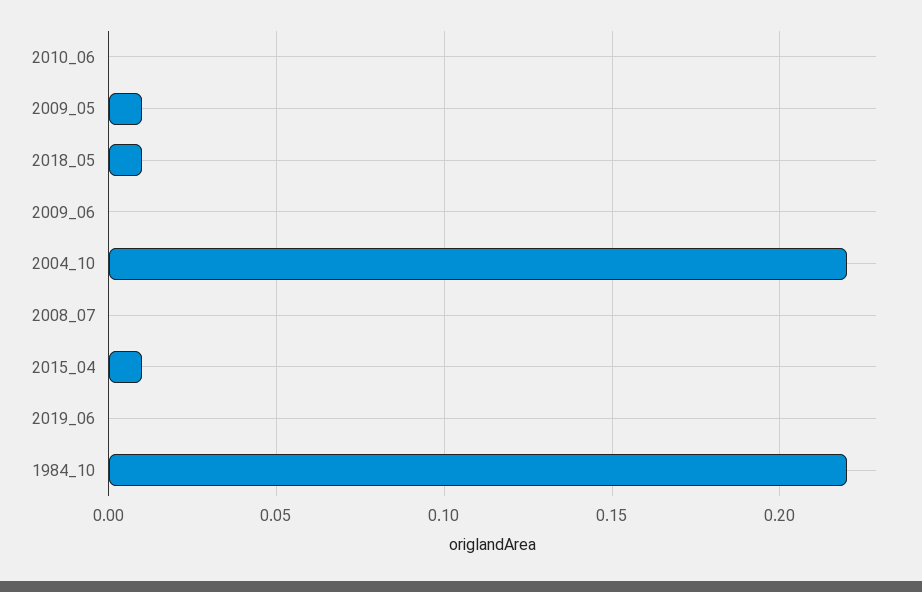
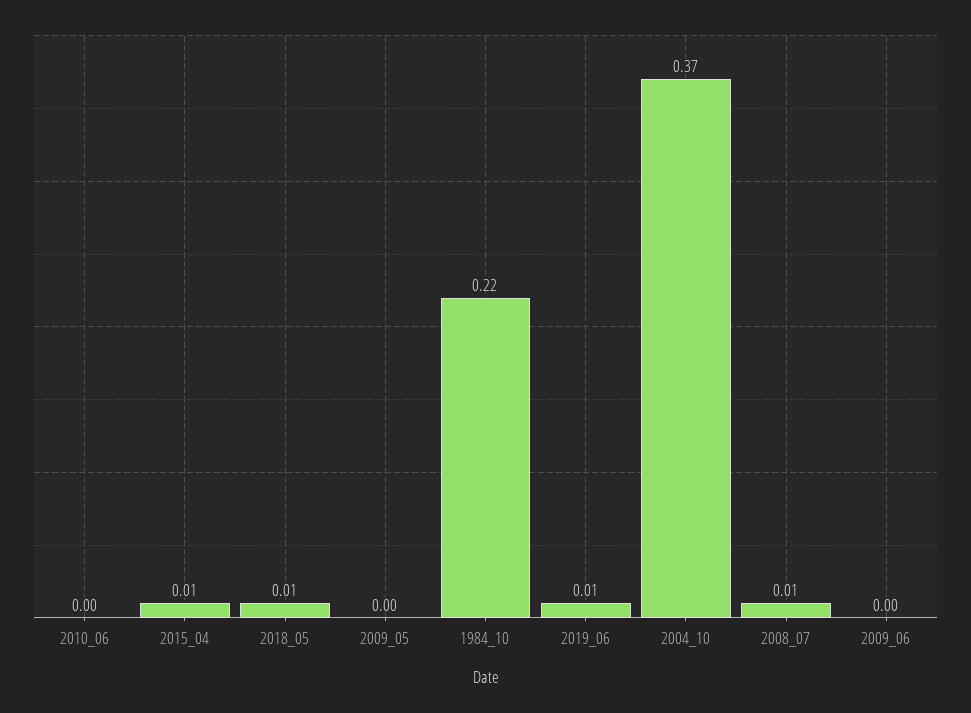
  {
    "2010_06": 0,
-   "2009_05": 0.01,
+   "2009_05": 0,
    "2018_05": 0.01,
    "2009_06": 0,
-   "2004_10": 0.22,
+   "2004_10": 0.37,
-   "2008_07": 0,
+   "2008_07": 0.01,
    "2015_04": 0.01,
-   "2019_06": 0,
+   "2019_06": 0.01,
    "1984_10": 0.22
  }

